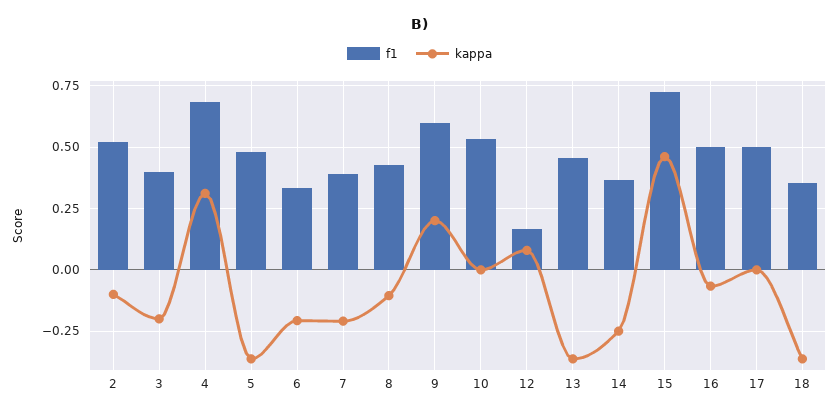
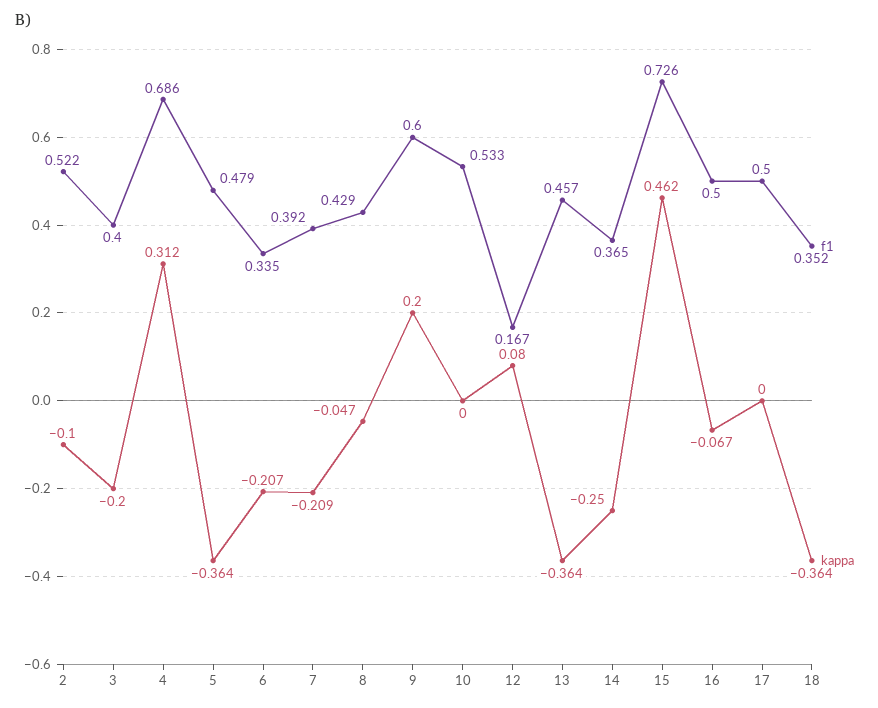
  {
    "f1": {
      "2": 0.522,
      "3": 0.4,
      "4": 0.686,
      "5": 0.479,
      "6": 0.335,
      "7": 0.392,
      "8": 0.429,
      "9": 0.6,
      "10": 0.533,
      "12": 0.167,
      "13": 0.457,
      "14": 0.365,
      "15": 0.726,
      "16": 0.5,
      "17": 0.5,
      "18": 0.352
    },
    "kappa": {
      "2": -0.1,
      "3": -0.2,
      "4": 0.312,
      "5": -0.364,
      "6": -0.207,
      "7": -0.209,
-     "8": -0.1,
+     "8": -0.047,
      "9": 0.2,
      "10": 0,
      "12": 0.08,
      "13": -0.364,
      "14": -0.25,
      "15": 0.462,
      "16": -0.067,
      "17": 0,
      "18": -0.364
    }
  }

